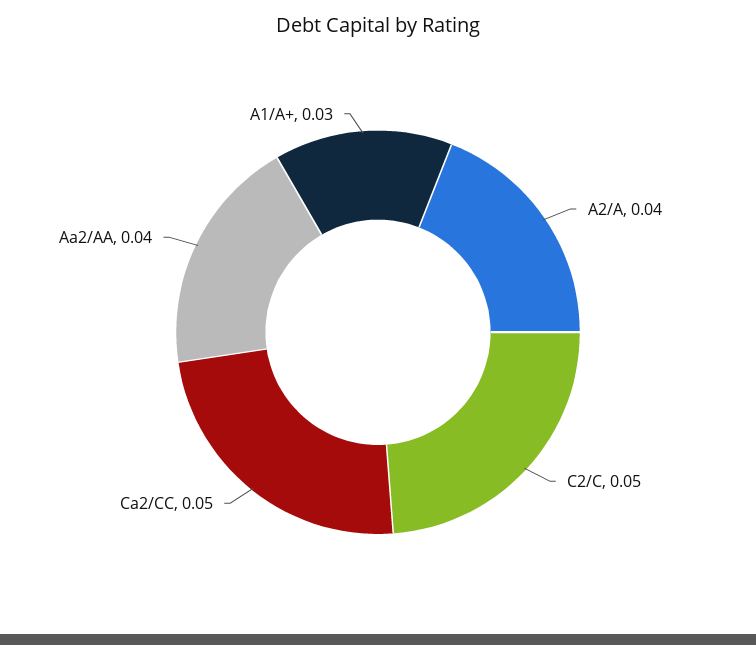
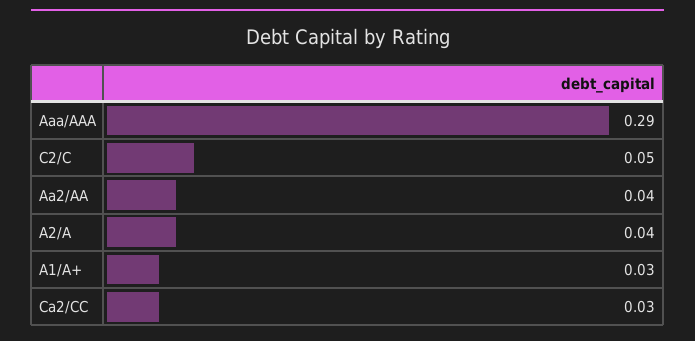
  {
    "A2/A": 0.04,
    "C2/C": 0.05,
-   "Ca2/CC": 0.05,
+   "Ca2/CC": 0.03,
    "Aa2/AA": 0.04,
-   "A1/A+": 0.03
+   "A1/A+": 0.03,
+   "Aaa/AAA": 0.29
  }

